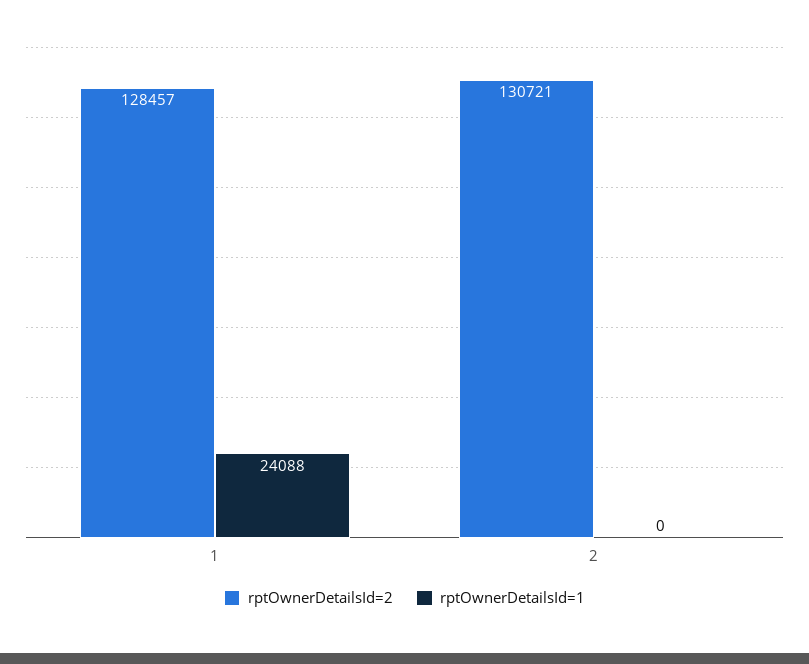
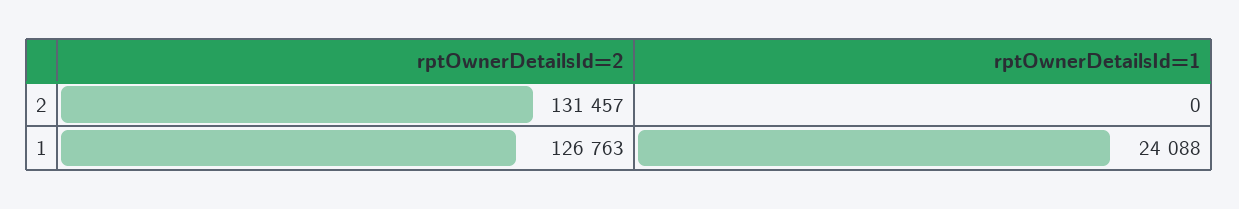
  {
    "rptOwnerDetailsId=2": {
-     "1": 128457,
+     "1": 126763,
-     "2": 130721
+     "2": 131457
    },
    "rptOwnerDetailsId=1": {
      "1": 24088,
      "2": 0
    }
  }

